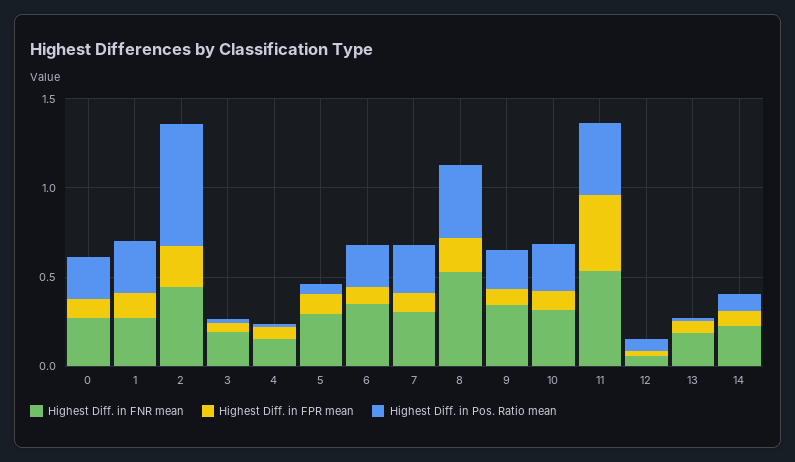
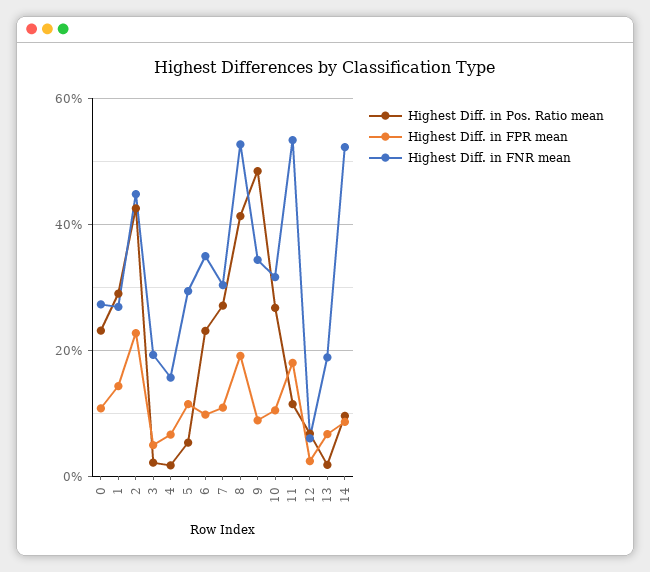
  {
    "Highest Diff. in FNR mean": {
      "0": 0.28,
      "1": 0.26,
      "2": 0.44,
      "3": 0.2,
      "4": 0.16,
      "5": 0.3,
      "6": 0.34,
      "7": 0.3,
      "8": 0.52,
      "9": 0.34,
      "10": 0.32,
      "11": 0.54,
      "12": 0.06,
      "13": 0.18,
-     "14": 0.2
+     "14": 0.52
    },
    "Highest Diff. in FPR mean": {
      "0": 0.1,
      "1": 0.14,
      "2": 0.22,
      "3": 0.04,
      "4": 0.06,
      "5": 0.12,
      "6": 0.1,
      "7": 0.1,
      "8": 0.2,
      "9": 0.08,
      "10": 0.1,
-     "11": 0.4,
+     "11": 0.18,
      "12": 0.02,
      "13": 0.06,
      "14": 0.08
    },
    "Highest Diff. in Pos. Ratio mean": {
      "0": 0.24,
      "1": 0.28,
-     "2": 0.7,
+     "2": 0.42,
      "3": 0.02,
      "4": 0.02,
      "5": 0.06,
      "6": 0.24,
      "7": 0.28,
      "8": 0.42,
-     "9": 0.2,
+     "9": 0.48,
      "10": 0.26,
-     "11": 0.4,
+     "11": 0.12,
      "12": 0.06,
      "13": 0.02,
      "14": 0.1
    }
  }

